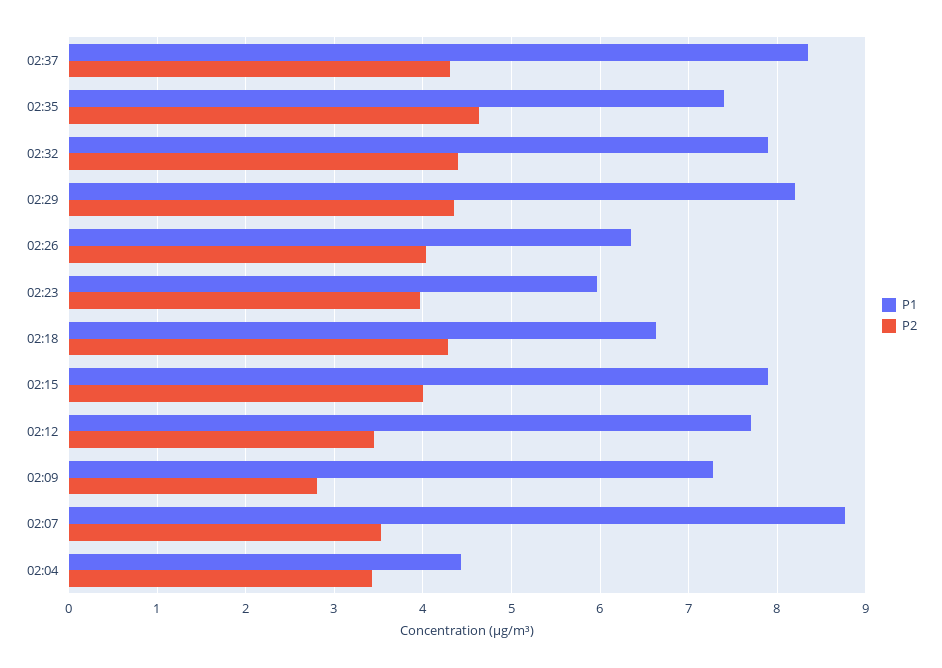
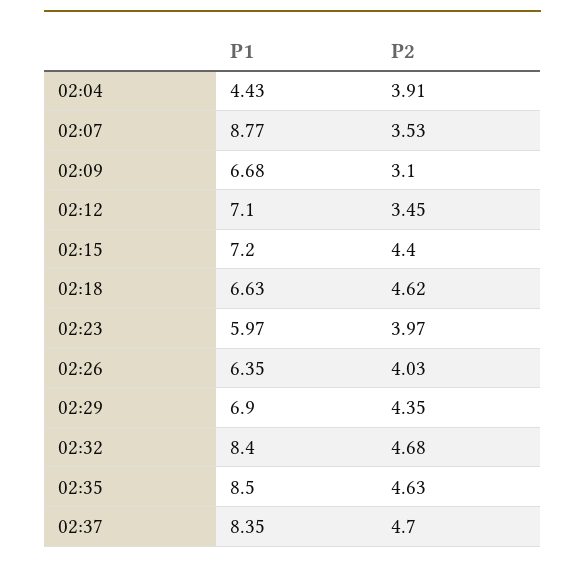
  {
    "P1": {
      "02:37": 8.35,
-     "02:35": 7.4,
+     "02:35": 8.5,
-     "02:32": 7.9,
+     "02:32": 8.4,
-     "02:29": 8.2,
+     "02:29": 6.9,
      "02:26": 6.35,
      "02:23": 5.97,
      "02:18": 6.63,
-     "02:15": 7.9,
+     "02:15": 7.2,
-     "02:12": 7.7,
+     "02:12": 7.1,
-     "02:09": 7.3,
+     "02:09": 6.68,
      "02:07": 8.77,
      "02:04": 4.43
    },
    "P2": {
-     "02:37": 4.3,
+     "02:37": 4.7,
      "02:35": 4.63,
-     "02:32": 4.4,
+     "02:32": 4.68,
      "02:29": 4.35,
      "02:26": 4.03,
      "02:23": 3.97,
-     "02:18": 4.3,
+     "02:18": 4.62,
-     "02:15": 4,
+     "02:15": 4.4,
      "02:12": 3.45,
-     "02:09": 2.8,
+     "02:09": 3.1,
      "02:07": 3.53,
-     "02:04": 3.4
+     "02:04": 3.91
    }
  }

